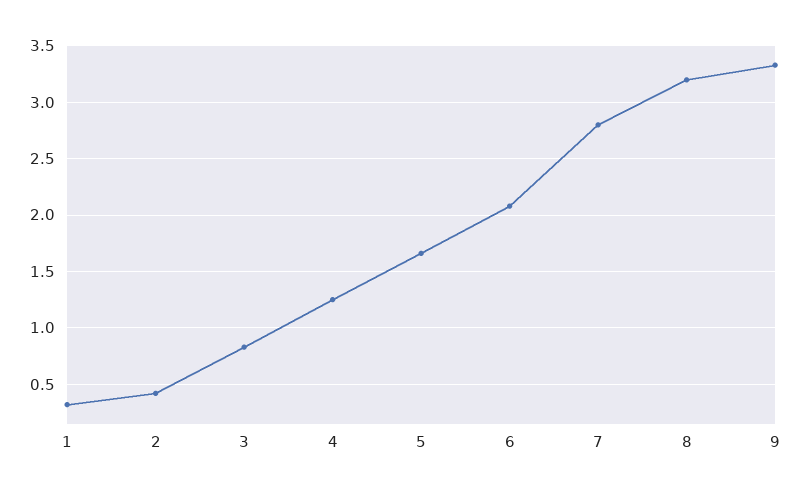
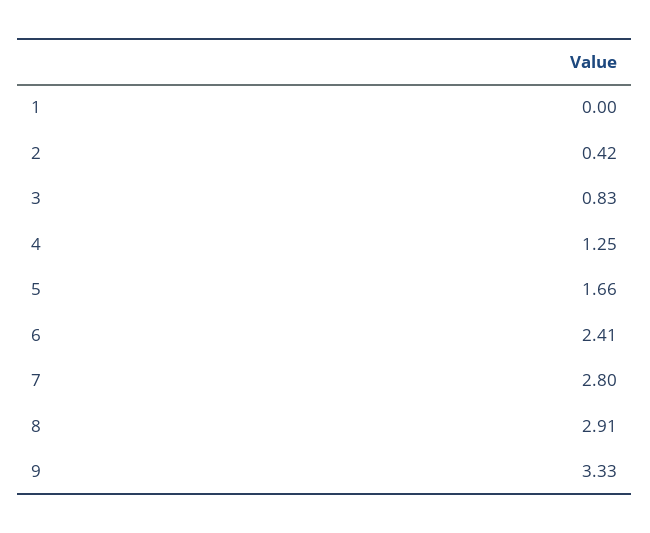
  {
-   "1": 0.3,
+   "1": 0,
    "2": 0.42,
    "3": 0.83,
    "4": 1.25,
    "5": 1.66,
-   "6": 2.1,
+   "6": 2.41,
    "7": 2.8,
-   "8": 3.2,
+   "8": 2.91,
    "9": 3.33
  }

